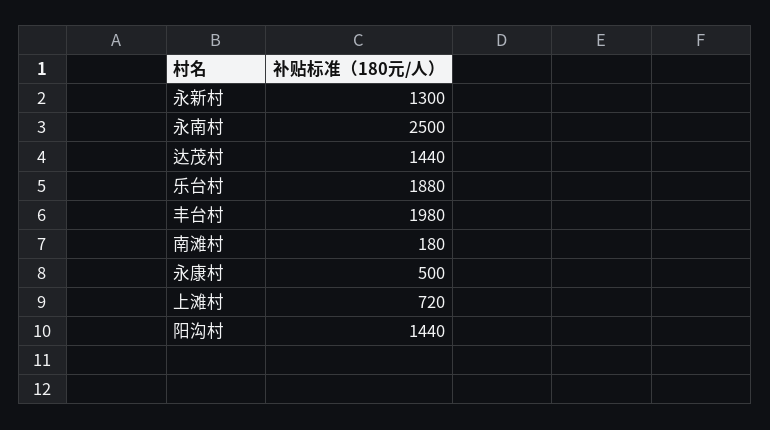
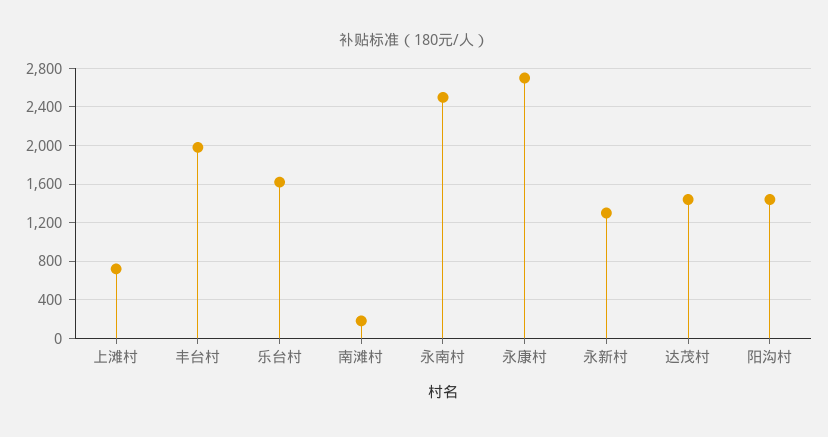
  {
    "永新村": 1300,
    "永南村": 2500,
    "达茂村": 1440,
-   "乐台村": 1880,
+   "乐台村": 1600,
    "丰台村": 1980,
    "南滩村": 180,
-   "永康村": 500,
+   "永康村": 2700,
    "上滩村": 720,
    "阳沟村": 1440
  }

